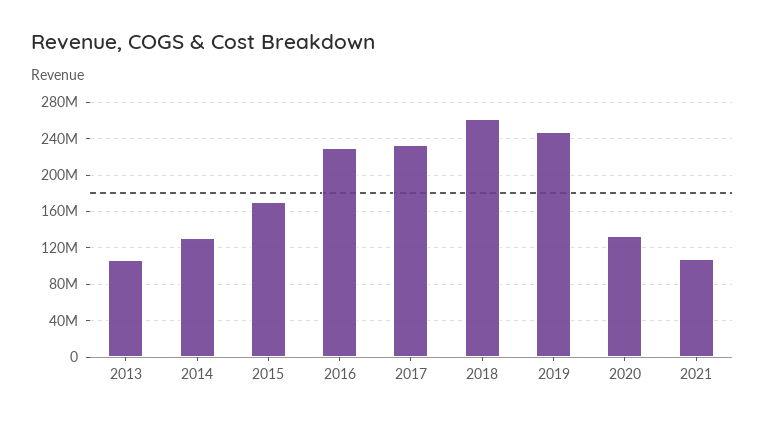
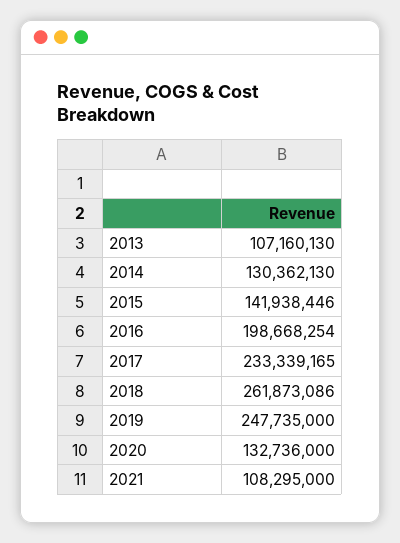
  {
    "2013": 107160130,
    "2014": 130362130,
-   "2015": 170000000,
+   "2015": 141938446,
-   "2016": 230000000,
+   "2016": 198668254,
    "2017": 233339165,
    "2018": 261873086,
    "2019": 247735000,
    "2020": 132736000,
    "2021": 108295000
  }

